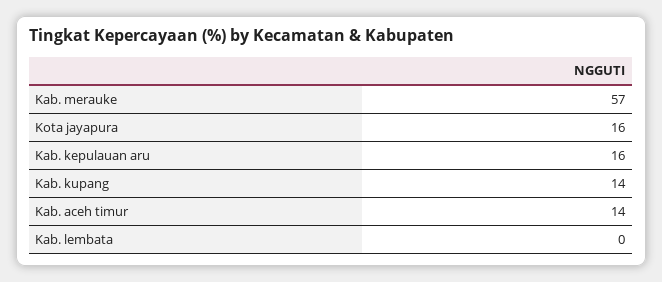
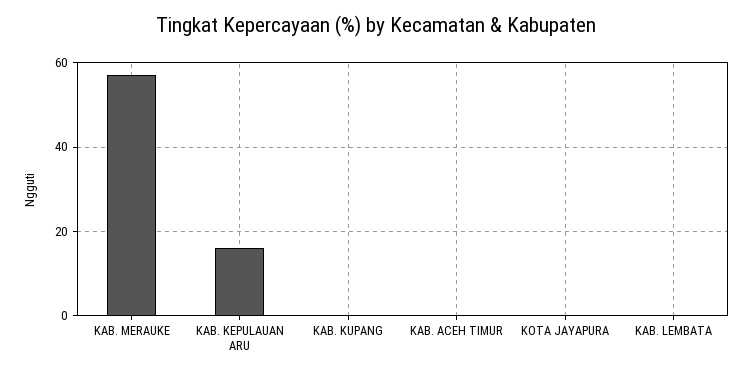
  {
    "Kab. merauke": 57,
-   "Kota jayapura": 16,
+   "Kota jayapura": 0,
    "Kab. kepulauan aru": 16,
-   "Kab. kupang": 14,
+   "Kab. kupang": 0,
-   "Kab. aceh timur": 14,
+   "Kab. aceh timur": 0,
    "Kab. lembata": 0
  }

